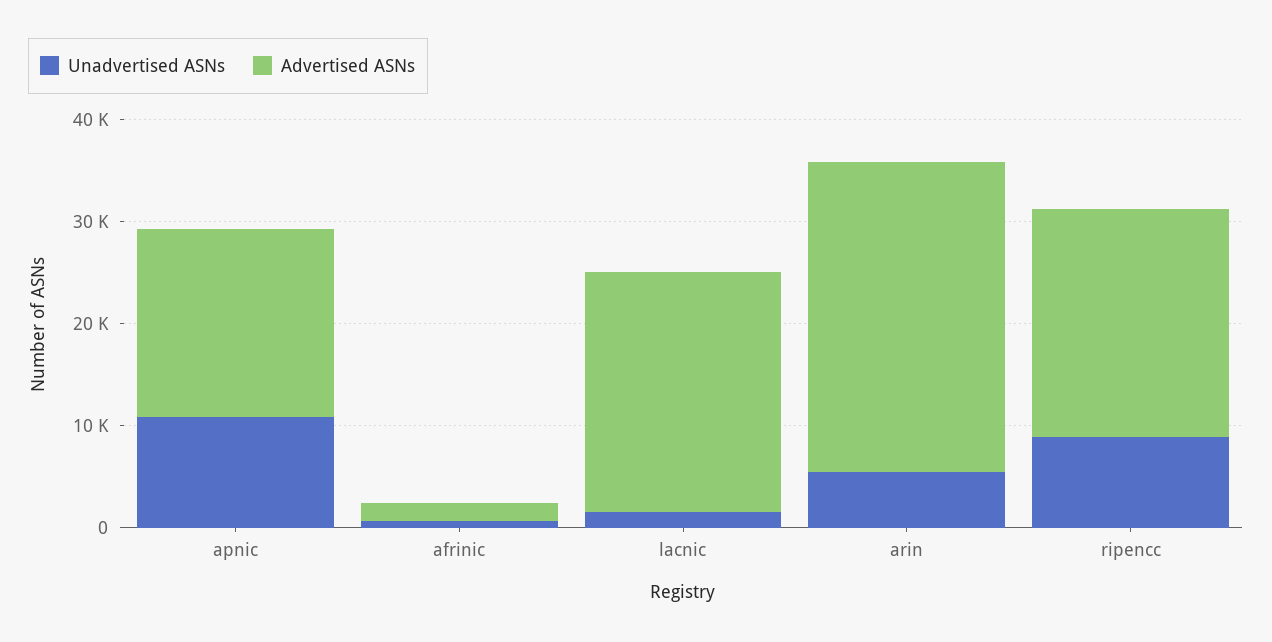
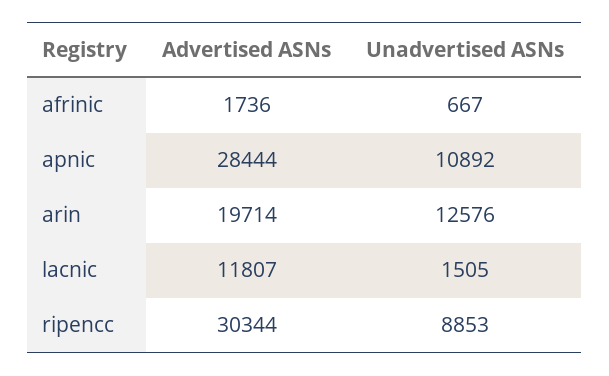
  {
    "Unadvertised ASNs": {
      "apnic": 10892,
      "afrinic": 667,
      "lacnic": 1505,
-     "arin": 6000,
+     "arin": 12576,
      "ripencc": 8853
    },
    "Advertised ASNs": {
-     "apnic": 18000,
+     "apnic": 28444,
      "afrinic": 1736,
-     "lacnic": 24000,
+     "lacnic": 11807,
-     "arin": 30000,
+     "arin": 19714,
-     "ripencc": 22000
+     "ripencc": 30344
    }
  }

